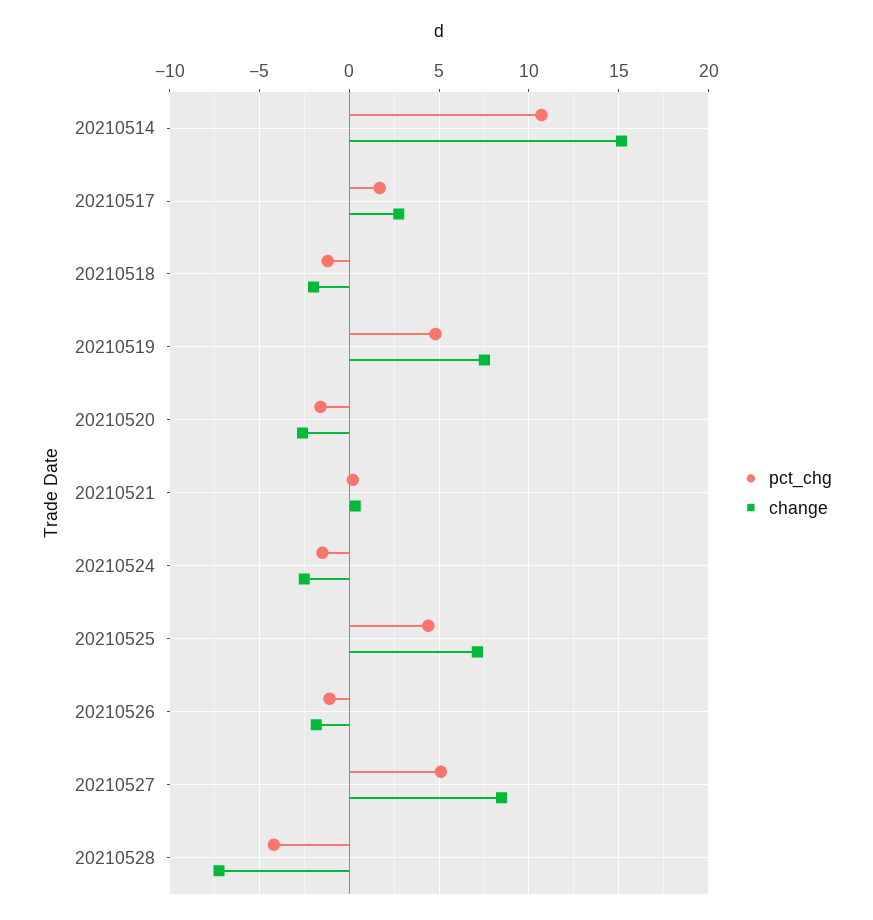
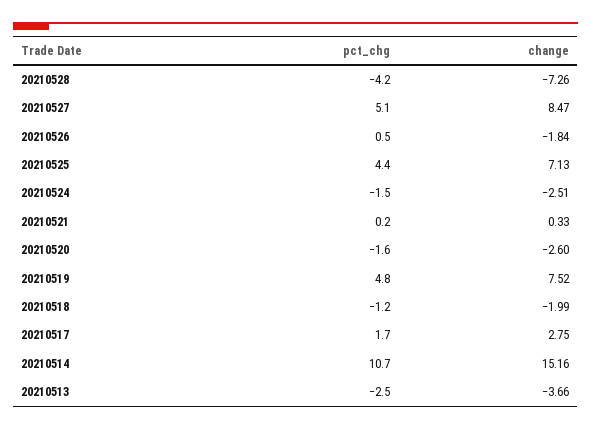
  {
    "pct_chg": {
      "20210514": 10.7,
      "20210517": 1.7,
      "20210518": -1.2,
      "20210519": 4.8,
      "20210520": -1.6,
      "20210521": 0.2,
      "20210524": -1.5,
      "20210525": 4.4,
-     "20210526": -1,
+     "20210526": 0.5,
      "20210527": 5.1,
-     "20210528": -4.2
+     "20210528": -4.2,
+     "20210513": -2.5
    },
    "change": {
      "20210514": 15.16,
      "20210517": 2.75,
      "20210518": -1.99,
      "20210519": 7.52,
      "20210520": -2.6,
      "20210521": 0.33,
      "20210524": -2.51,
      "20210525": 7.13,
      "20210526": -1.84,
      "20210527": 8.47,
-     "20210528": -7.26
+     "20210528": -7.26,
+     "20210513": -3.66
    }
  }

